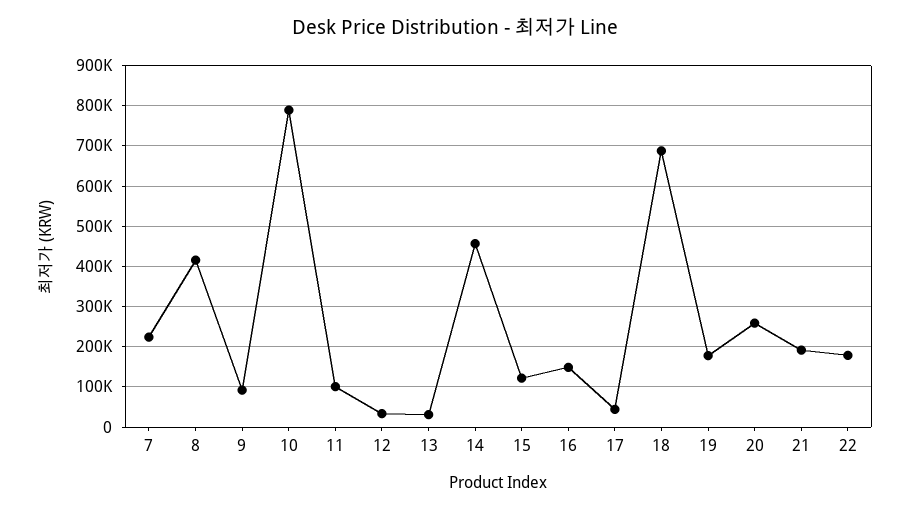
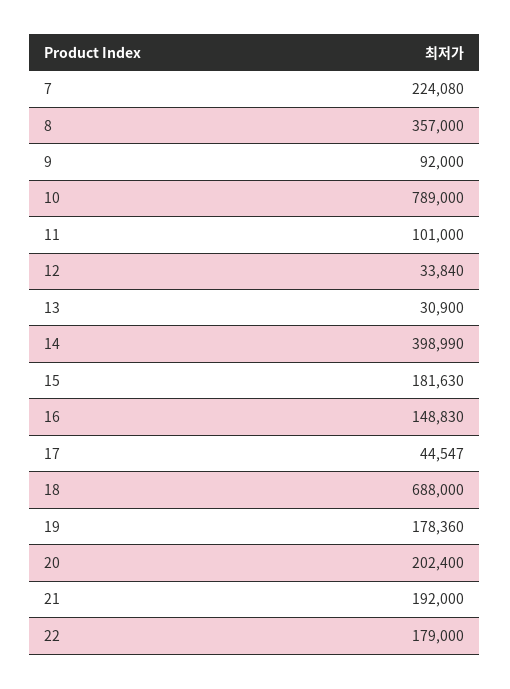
  {
    "7": 224080,
-   "8": 420000,
+   "8": 357000,
    "9": 92000,
    "10": 789000,
    "11": 101000,
    "12": 33840,
    "13": 30900,
-   "14": 460000,
+   "14": 398990,
-   "15": 120000,
+   "15": 181630,
    "16": 148830,
    "17": 44547,
    "18": 688000,
    "19": 178360,
-   "20": 260000,
+   "20": 202400,
    "21": 192000,
    "22": 179000
  }

